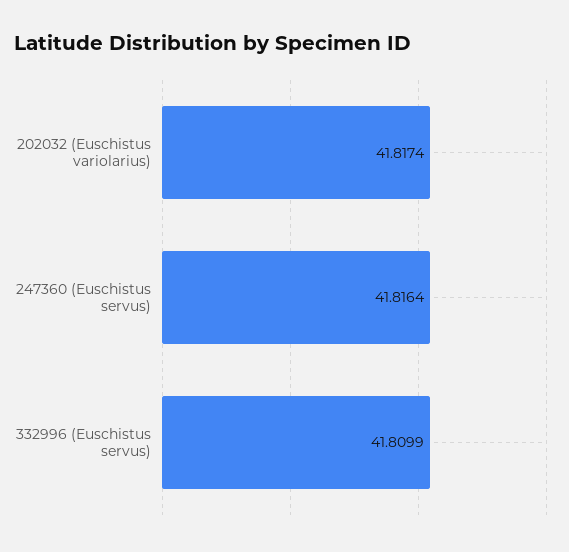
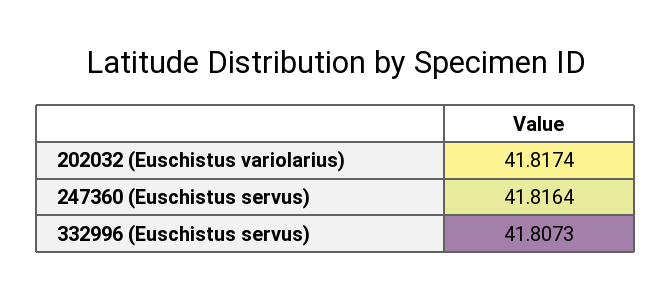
  {
    "202032 (Euschistus variolarius)": 41.8174,
    "247360 (Euschistus servus)": 41.8164,
-   "332996 (Euschistus servus)": 41.8099
+   "332996 (Euschistus servus)": 41.8073
  }

